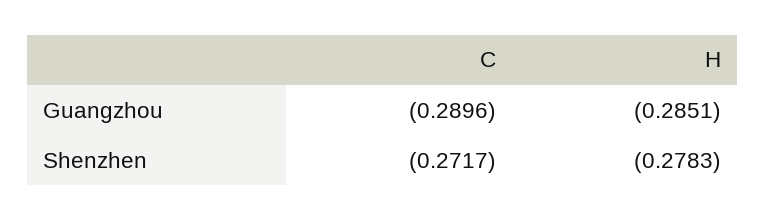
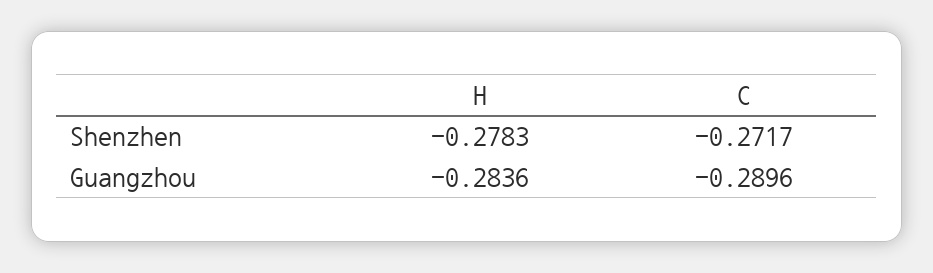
  {
    "C": {
      "Guangzhou": -0.2896,
      "Shenzhen": -0.2717
    },
    "H": {
-     "Guangzhou": -0.2851,
+     "Guangzhou": -0.2836,
      "Shenzhen": -0.2783
    }
  }

